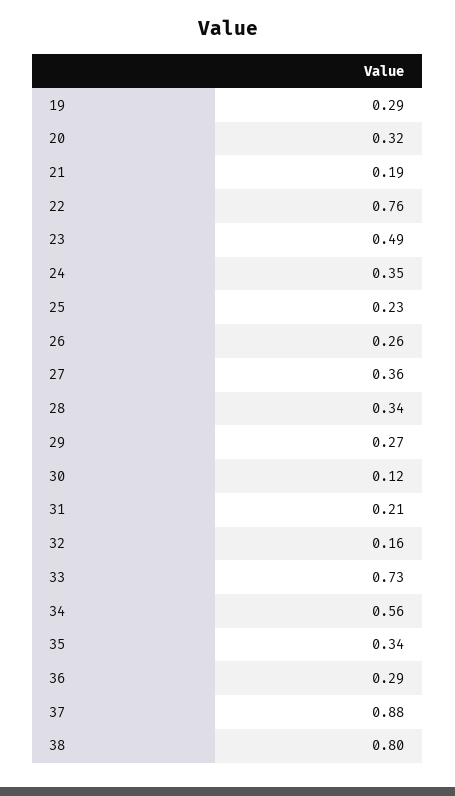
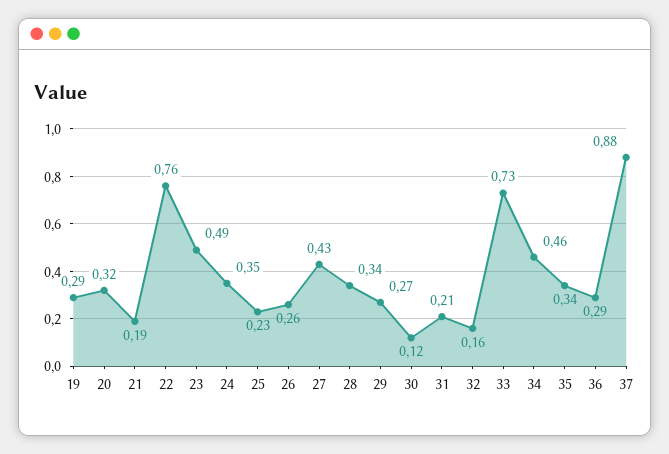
  {
    "19": 0.29,
    "20": 0.32,
    "21": 0.19,
    "22": 0.76,
    "23": 0.49,
    "24": 0.35,
    "25": 0.23,
    "26": 0.26,
-   "27": 0.36,
+   "27": 0.43,
    "28": 0.34,
    "29": 0.27,
    "30": 0.12,
    "31": 0.21,
    "32": 0.16,
    "33": 0.73,
-   "34": 0.56,
+   "34": 0.46,
    "35": 0.34,
    "36": 0.29,
-   "37": 0.88,
+   "37": 0.88
-   "38": 0.8
  }

